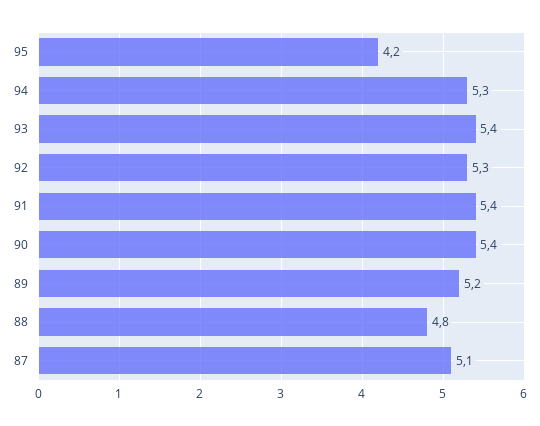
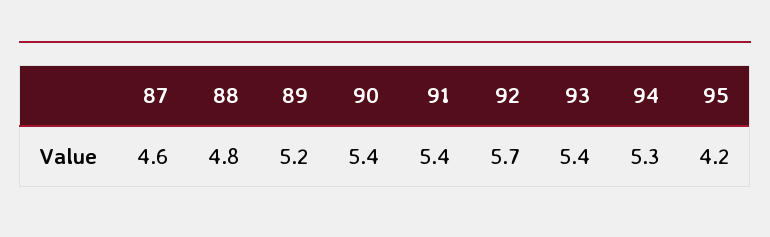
  {
    "95": 4.2,
    "94": 5.3,
    "93": 5.4,
-   "92": 5.3,
+   "92": 5.7,
    "91": 5.4,
    "90": 5.4,
    "89": 5.2,
    "88": 4.8,
-   "87": 5.1
+   "87": 4.6
  }

